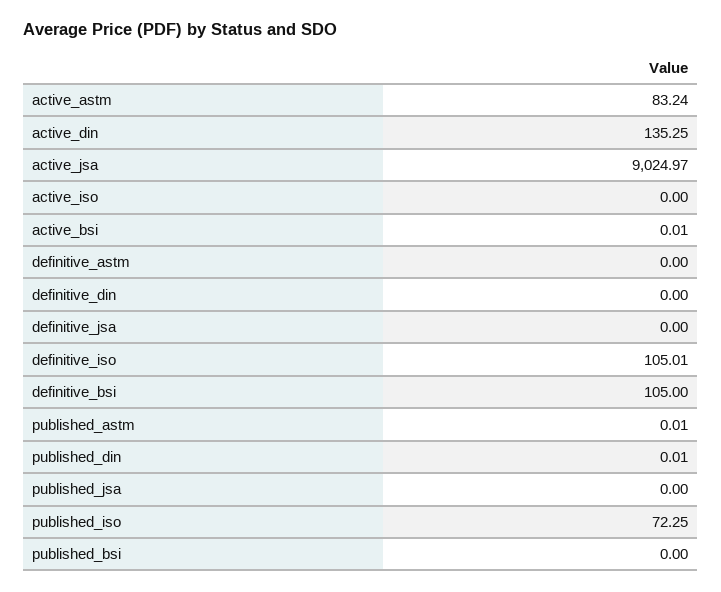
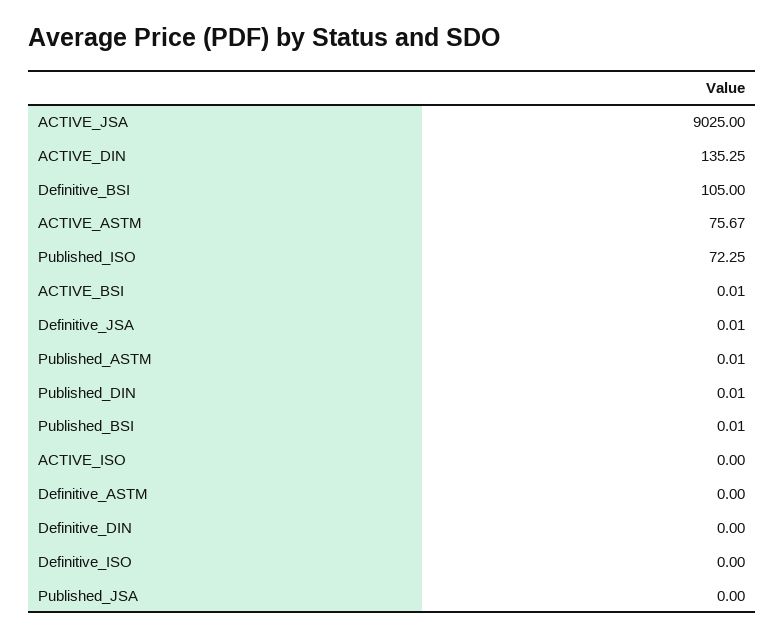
  {
-   "active_astm": 83.24,
+   "active_astm": 75.67,
    "active_din": 135.25,
-   "active_jsa": 9024.97,
+   "active_jsa": 9025,
    "active_iso": 0,
    "active_bsi": 0.01,
    "definitive_astm": 0,
    "definitive_din": 0,
-   "definitive_jsa": 0,
+   "definitive_jsa": 0.01,
-   "definitive_iso": 105.01,
+   "definitive_iso": 0,
    "definitive_bsi": 105,
    "published_astm": 0.01,
    "published_din": 0.01,
    "published_jsa": 0,
    "published_iso": 72.25,
-   "published_bsi": 0
+   "published_bsi": 0.01
  }

